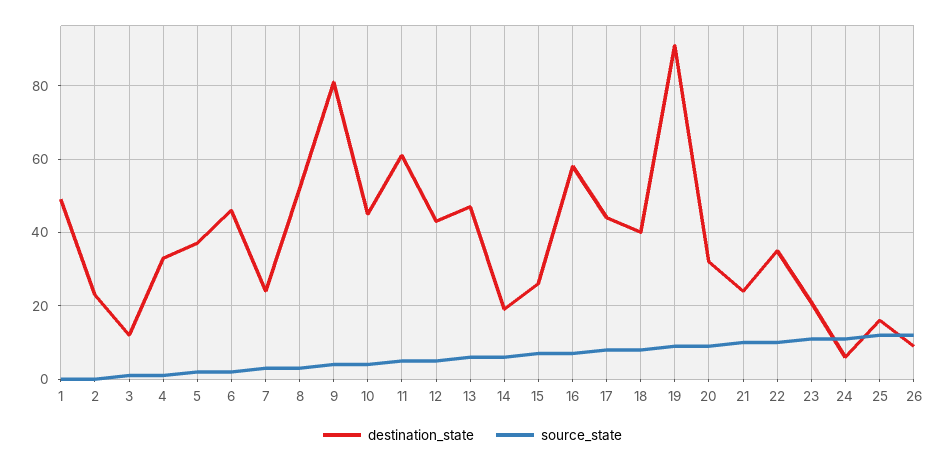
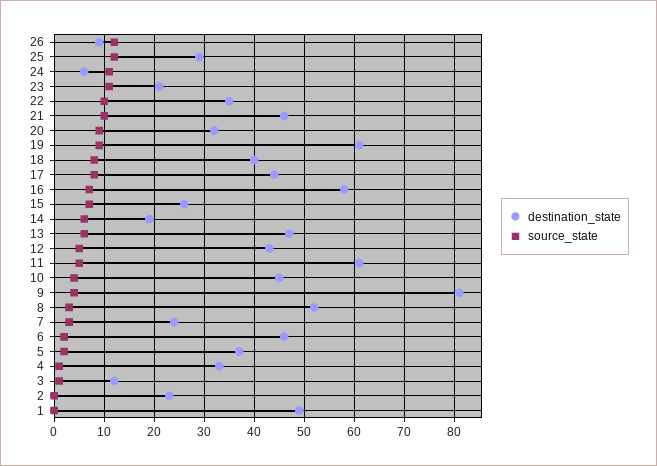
  {
    "destination_state": {
      "1": 50,
      "2": 25,
      "3": 10,
      "4": 35,
      "5": 35,
      "6": 45,
      "7": 25,
      "8": 50,
      "9": 80,
      "10": 45,
      "11": 60,
      "12": 45,
      "13": 45,
      "14": 20,
      "15": 25,
      "16": 60,
      "17": 45,
      "18": 40,
-     "19": 90,
+     "19": 60,
      "20": 30,
-     "21": 25,
+     "21": 45,
      "22": 35,
      "23": 20,
      "24": 5,
-     "25": 15,
+     "25": 30,
      "26": 10
    },
    "source_state": {
      "1": 0,
      "2": 0,
      "3": 0,
      "4": 0,
      "5": 0,
      "6": 0,
      "7": 5,
      "8": 5,
      "9": 5,
      "10": 5,
      "11": 5,
      "12": 5,
      "13": 5,
      "14": 5,
      "15": 5,
      "16": 5,
      "17": 10,
      "18": 10,
      "19": 10,
      "20": 10,
      "21": 10,
      "22": 10,
      "23": 10,
      "24": 10,
      "25": 10,
      "26": 10
    }
  }

